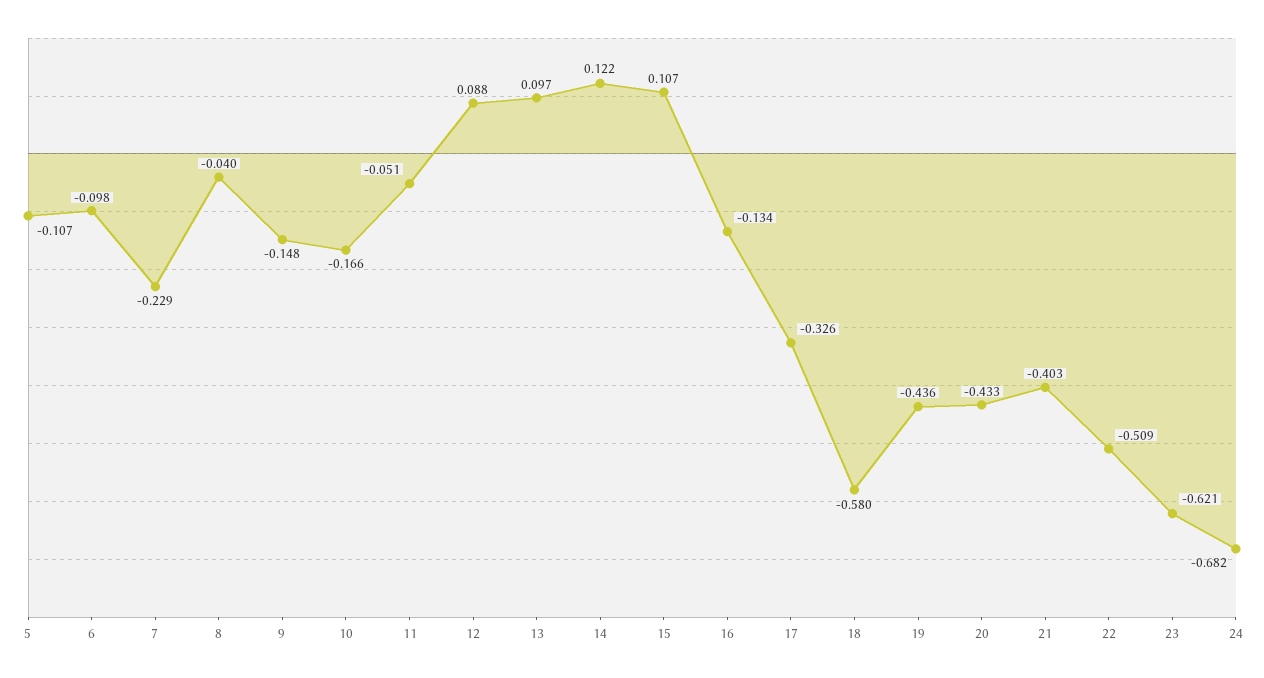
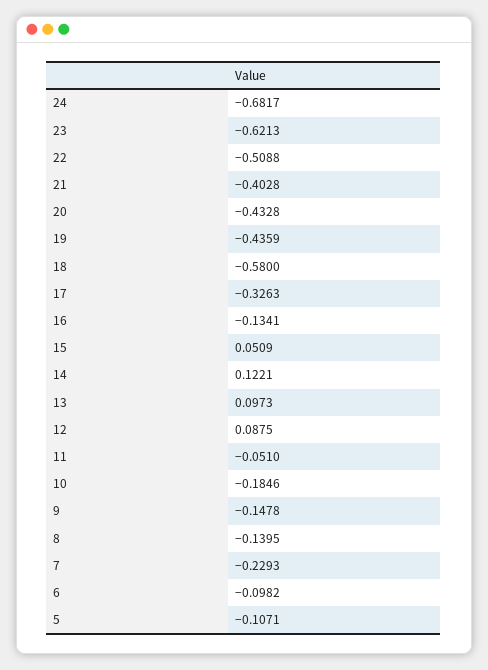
  {
    "5": -0.1071,
    "6": -0.0982,
    "7": -0.2293,
-   "8": -0.04,
+   "8": -0.1395,
    "9": -0.1478,
-   "10": -0.166,
+   "10": -0.1846,
    "11": -0.051,
    "12": 0.0875,
    "13": 0.0973,
    "14": 0.1221,
-   "15": 0.107,
+   "15": 0.0509,
    "16": -0.1341,
    "17": -0.3263,
    "18": -0.58,
    "19": -0.4359,
    "20": -0.4328,
    "21": -0.4028,
    "22": -0.5088,
    "23": -0.6213,
    "24": -0.6817
  }

